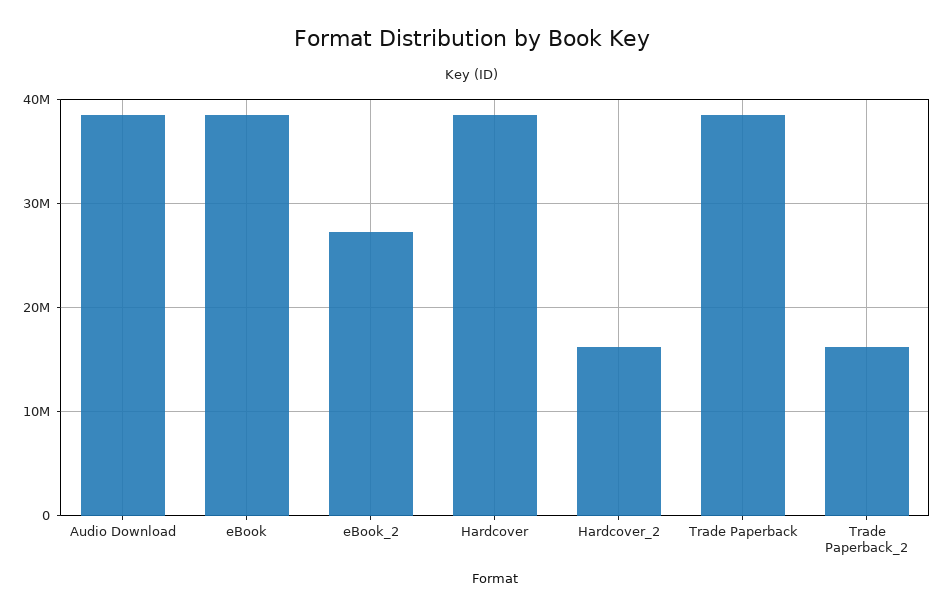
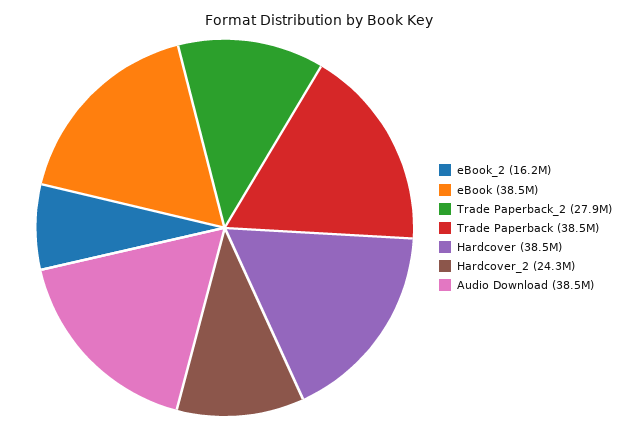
  {
    "Audio Download": 38500000,
    "eBook": 38500000,
-   "eBook_2": 27000000,
+   "eBook_2": 16200000,
    "Hardcover": 38500000,
-   "Hardcover_2": 16000000,
+   "Hardcover_2": 24300000,
    "Trade Paperback": 38500000,
-   "Trade Paperback_2": 16000000
+   "Trade Paperback_2": 27900000
  }

